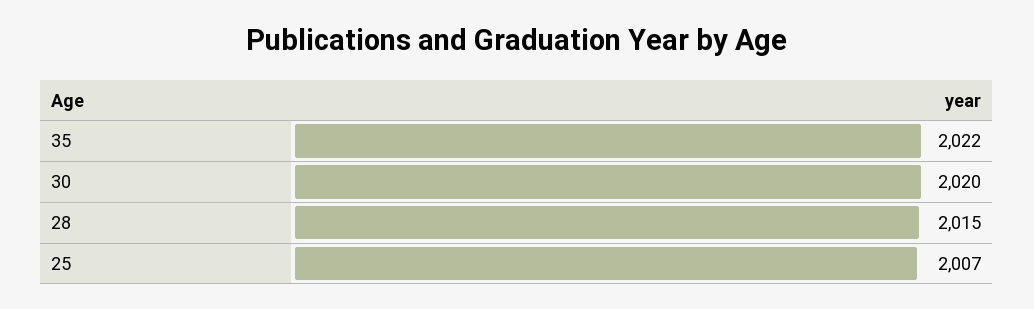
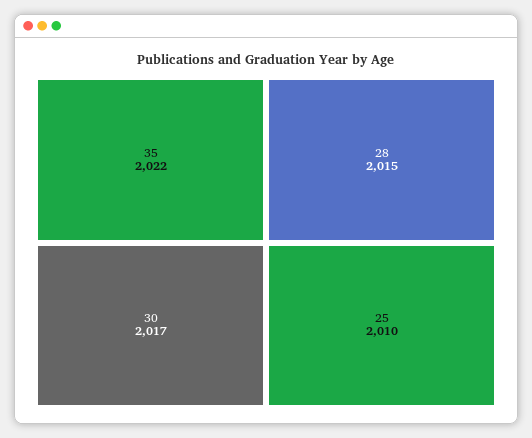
  {
    "35": 2022,
-   "30": 2020,
+   "30": 2017,
    "28": 2015,
-   "25": 2007
+   "25": 2010
  }

